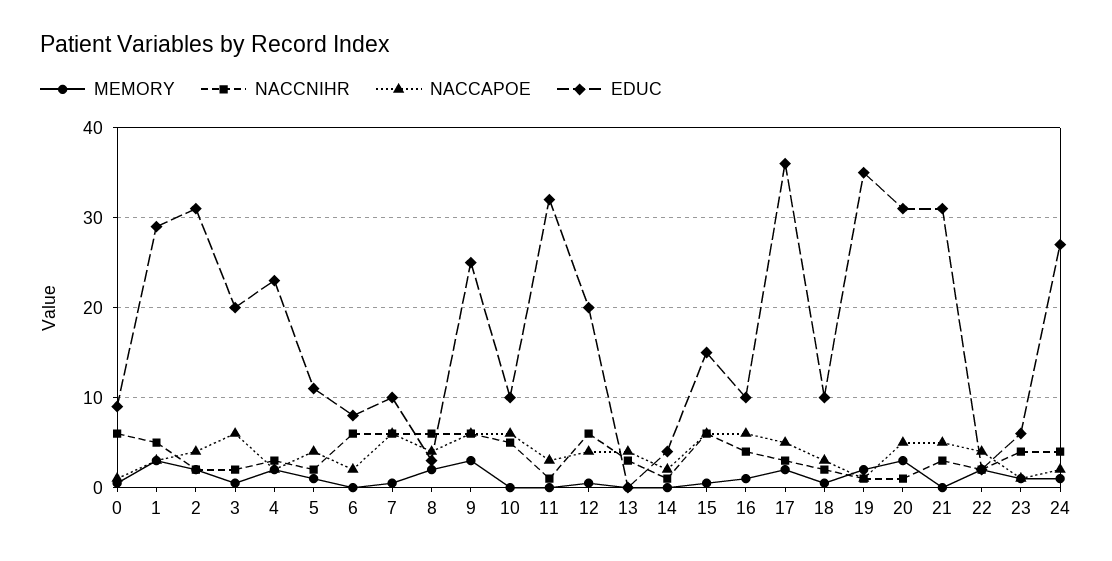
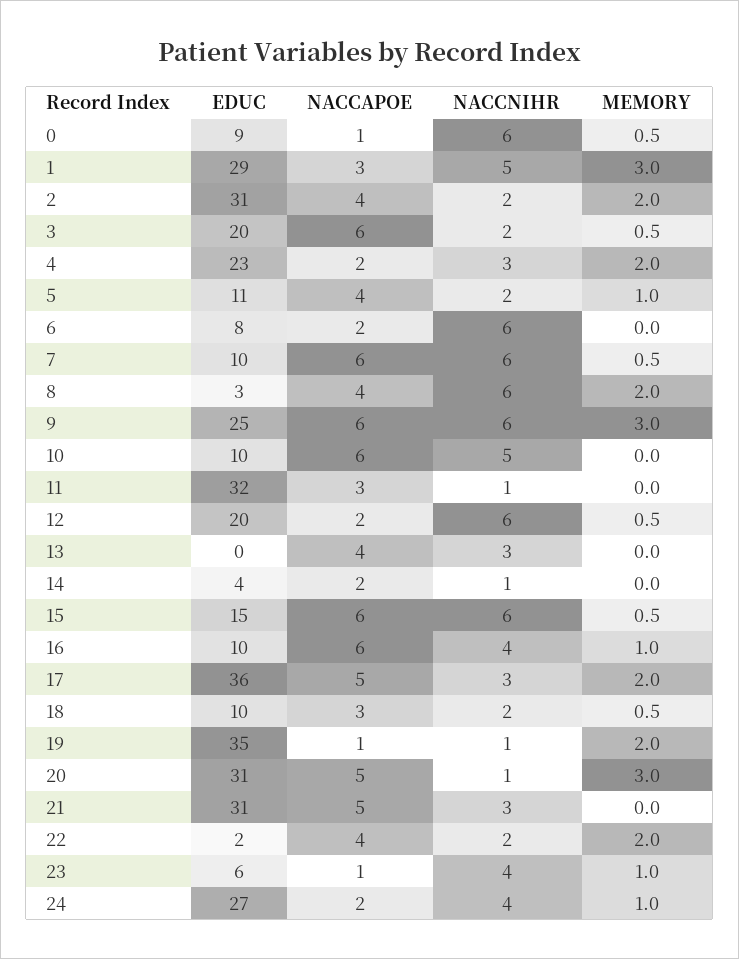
  {
    "MEMORY": {
      "0": 0.5,
      "1": 3,
      "2": 2,
      "3": 0.5,
      "4": 2,
      "5": 1,
      "6": 0,
      "7": 0.5,
      "8": 2,
      "9": 3,
      "10": 0,
      "11": 0,
      "12": 0.5,
      "13": 0,
      "14": 0,
      "15": 0.5,
      "16": 1,
      "17": 2,
      "18": 0.5,
      "19": 2,
      "20": 3,
      "21": 0,
      "22": 2,
      "23": 1,
      "24": 1
    },
    "NACCNIHR": {
      "0": 6,
      "1": 5,
      "2": 2,
      "3": 2,
      "4": 3,
      "5": 2,
      "6": 6,
      "7": 6,
      "8": 6,
      "9": 6,
      "10": 5,
      "11": 1,
      "12": 6,
      "13": 3,
      "14": 1,
      "15": 6,
      "16": 4,
      "17": 3,
      "18": 2,
      "19": 1,
      "20": 1,
      "21": 3,
      "22": 2,
      "23": 4,
      "24": 4
    },
    "NACCAPOE": {
      "0": 1,
      "1": 3,
      "2": 4,
      "3": 6,
      "4": 2,
      "5": 4,
      "6": 2,
      "7": 6,
      "8": 4,
      "9": 6,
      "10": 6,
      "11": 3,
-     "12": 4,
+     "12": 2,
      "13": 4,
      "14": 2,
      "15": 6,
      "16": 6,
      "17": 5,
      "18": 3,
      "19": 1,
      "20": 5,
      "21": 5,
      "22": 4,
      "23": 1,
      "24": 2
    },
    "EDUC": {
      "0": 9,
      "1": 29,
      "2": 31,
      "3": 20,
      "4": 23,
      "5": 11,
      "6": 8,
      "7": 10,
      "8": 3,
      "9": 25,
      "10": 10,
      "11": 32,
      "12": 20,
      "13": 0,
      "14": 4,
      "15": 15,
      "16": 10,
      "17": 36,
      "18": 10,
      "19": 35,
      "20": 31,
      "21": 31,
      "22": 2,
      "23": 6,
      "24": 27
    }
  }

